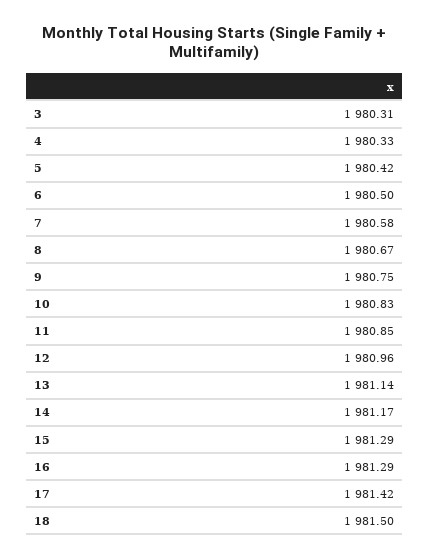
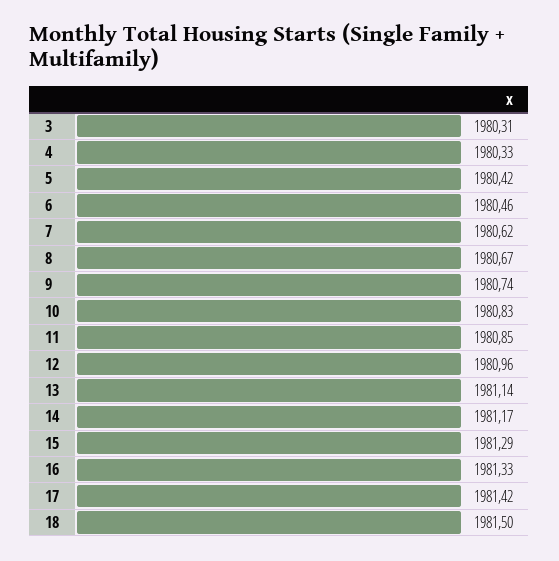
  {
    "3": 1980.31,
    "4": 1980.33,
    "5": 1980.42,
-   "6": 1980.5,
+   "6": 1980.46,
-   "7": 1980.58,
+   "7": 1980.62,
    "8": 1980.67,
-   "9": 1980.75,
+   "9": 1980.74,
    "10": 1980.83,
    "11": 1980.85,
    "12": 1980.96,
    "13": 1981.14,
    "14": 1981.17,
    "15": 1981.29,
-   "16": 1981.29,
+   "16": 1981.33,
    "17": 1981.42,
    "18": 1981.5
  }

